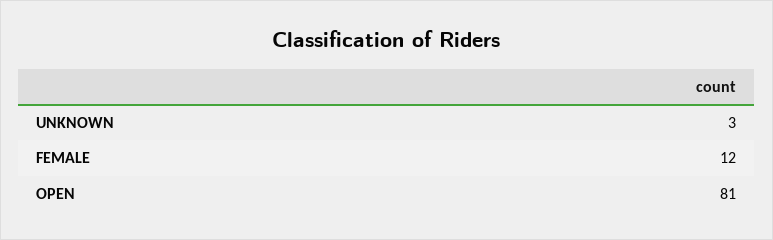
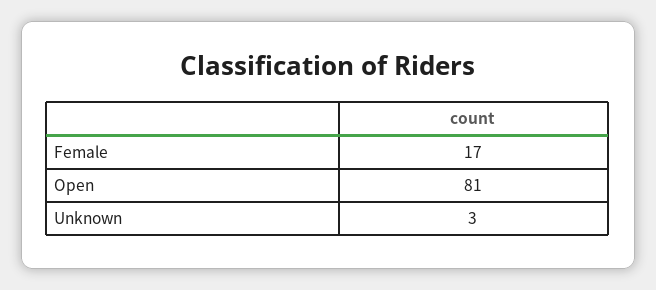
  {
    "UNKNOWN": 3,
-   "FEMALE": 12,
+   "FEMALE": 17,
    "OPEN": 81
  }

